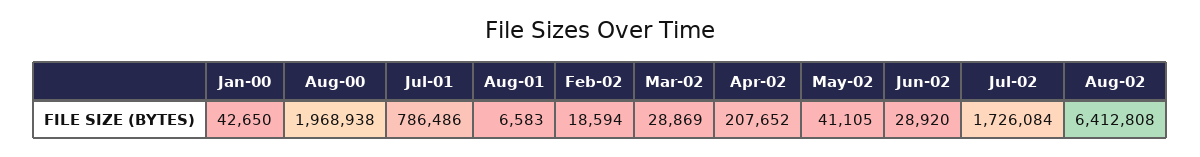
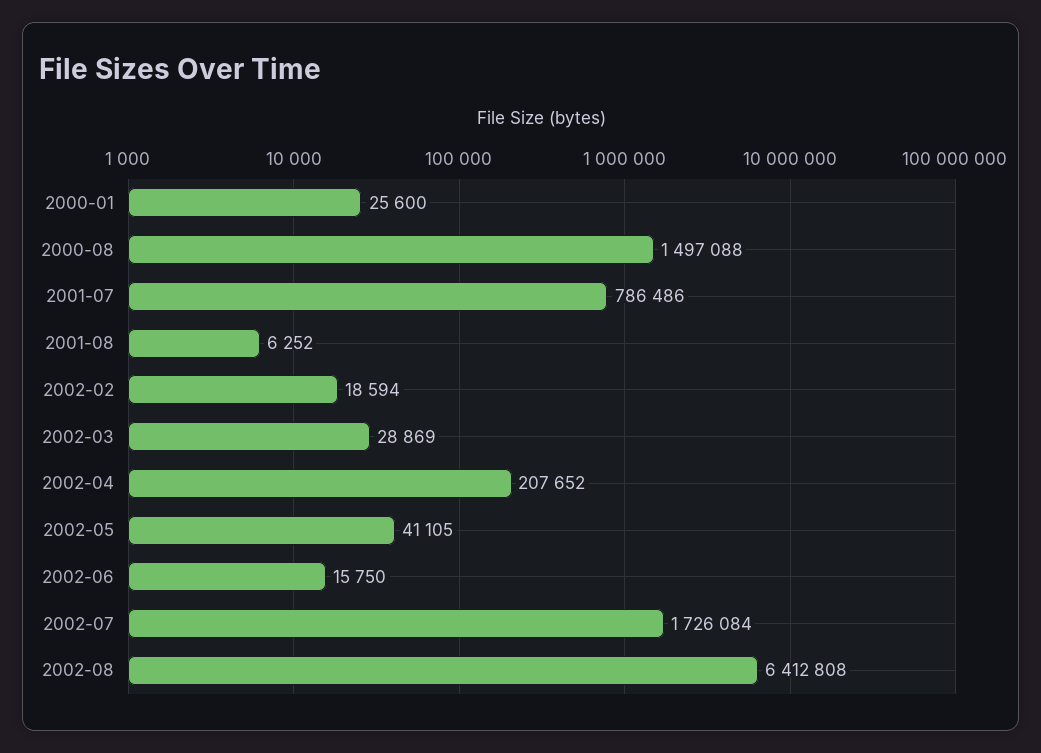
  {
-   "Jan-00": 42650,
+   "Jan-00": 25600,
-   "Aug-00": 1968938,
+   "Aug-00": 1497088,
    "Jul-01": 786486,
-   "Aug-01": 6583,
+   "Aug-01": 6252,
    "Feb-02": 18594,
    "Mar-02": 28869,
    "Apr-02": 207652,
    "May-02": 41105,
-   "Jun-02": 28920,
+   "Jun-02": 15750,
    "Jul-02": 1726084,
    "Aug-02": 6412808
  }

